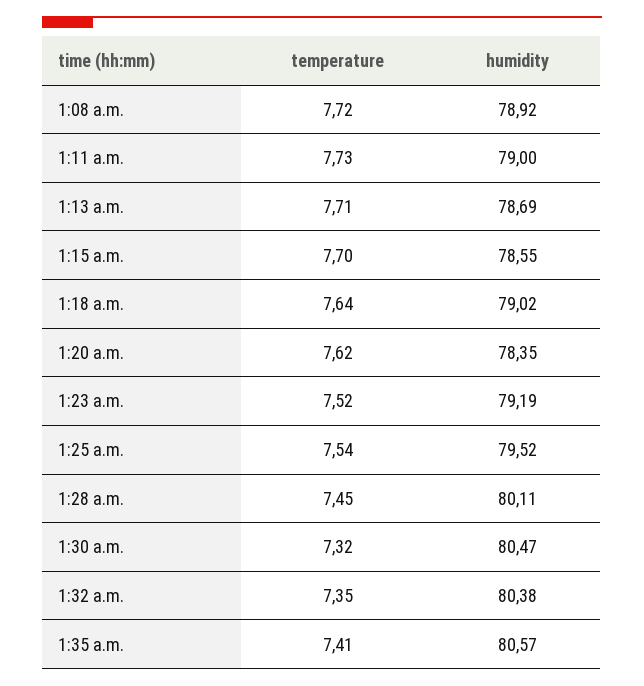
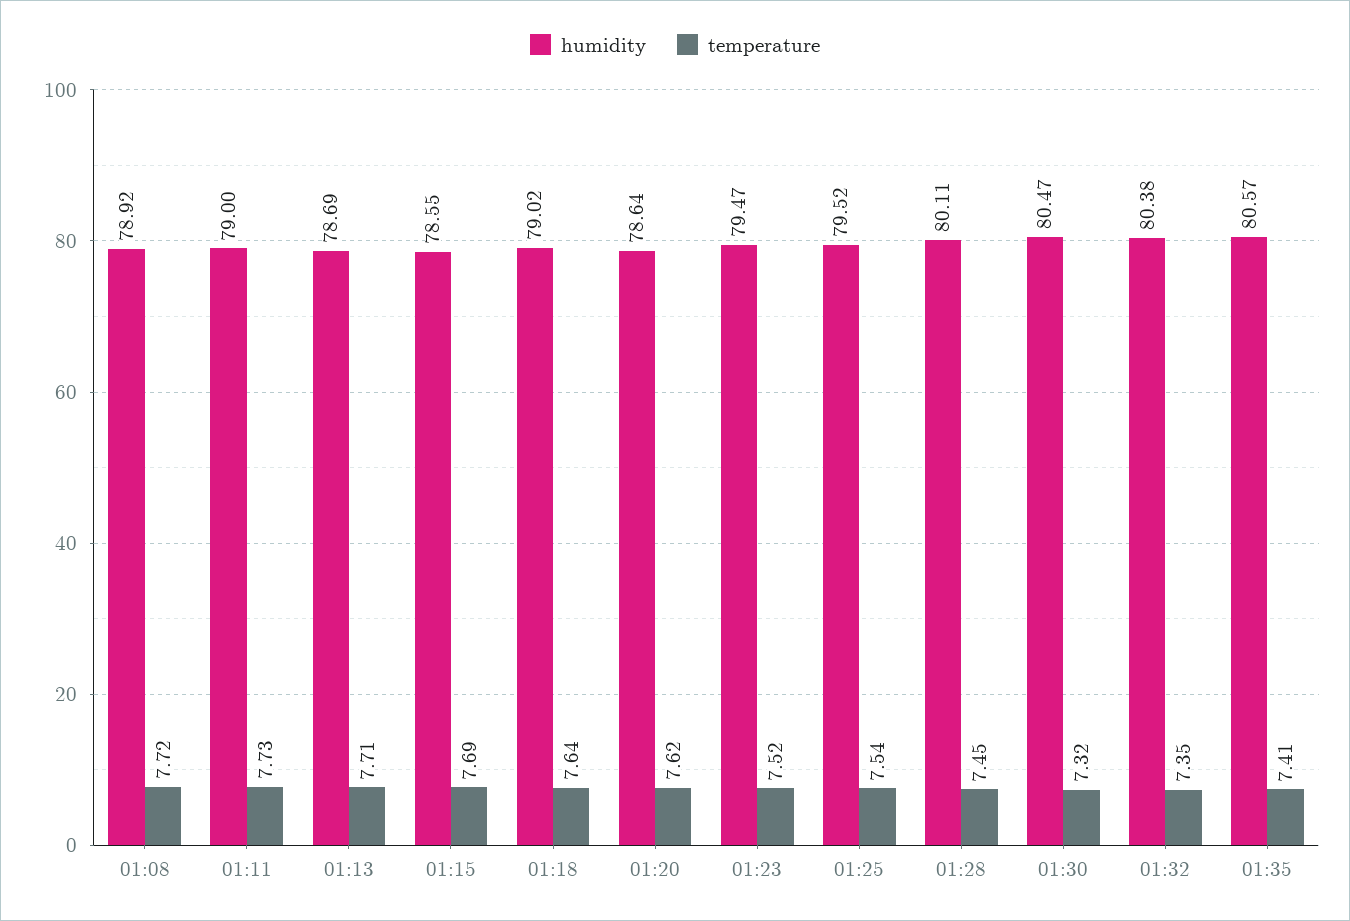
  {
    "temperature": {
      "1:08 a.m.": 7.72,
      "1:11 a.m.": 7.73,
      "1:13 a.m.": 7.71,
-     "1:15 a.m.": 7.7,
+     "1:15 a.m.": 7.69,
      "1:18 a.m.": 7.64,
      "1:20 a.m.": 7.62,
      "1:23 a.m.": 7.52,
      "1:25 a.m.": 7.54,
      "1:28 a.m.": 7.45,
      "1:30 a.m.": 7.32,
      "1:32 a.m.": 7.35,
      "1:35 a.m.": 7.41
    },
    "humidity": {
      "1:08 a.m.": 78.92,
      "1:11 a.m.": 79,
      "1:13 a.m.": 78.69,
      "1:15 a.m.": 78.55,
      "1:18 a.m.": 79.02,
-     "1:20 a.m.": 78.35,
+     "1:20 a.m.": 78.64,
-     "1:23 a.m.": 79.19,
+     "1:23 a.m.": 79.47,
      "1:25 a.m.": 79.52,
      "1:28 a.m.": 80.11,
      "1:30 a.m.": 80.47,
      "1:32 a.m.": 80.38,
      "1:35 a.m.": 80.57
    }
  }

